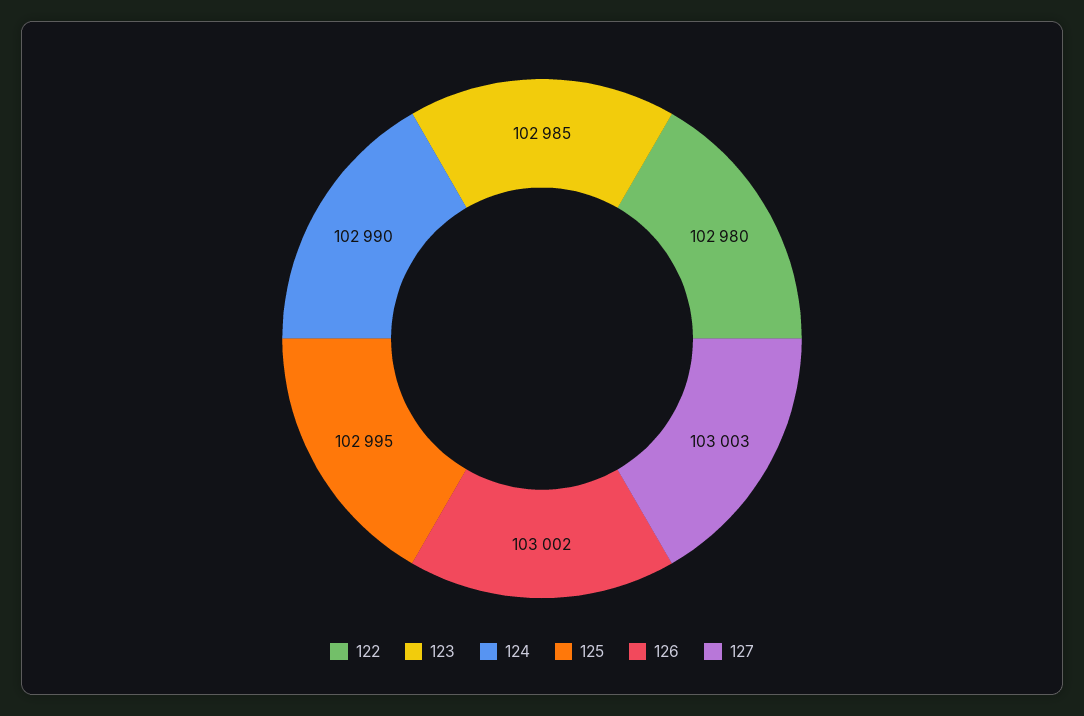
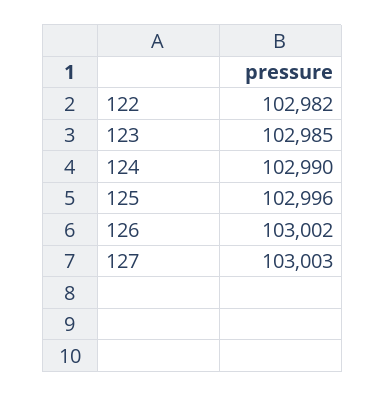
  {
-   "122": 102980,
+   "122": 102982,
    "123": 102985,
    "124": 102990,
-   "125": 102995,
+   "125": 102996,
    "126": 103002,
    "127": 103003
  }

